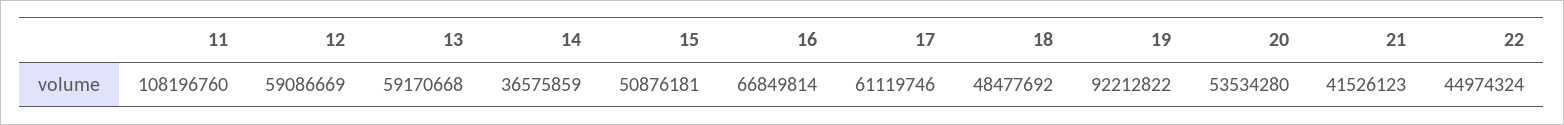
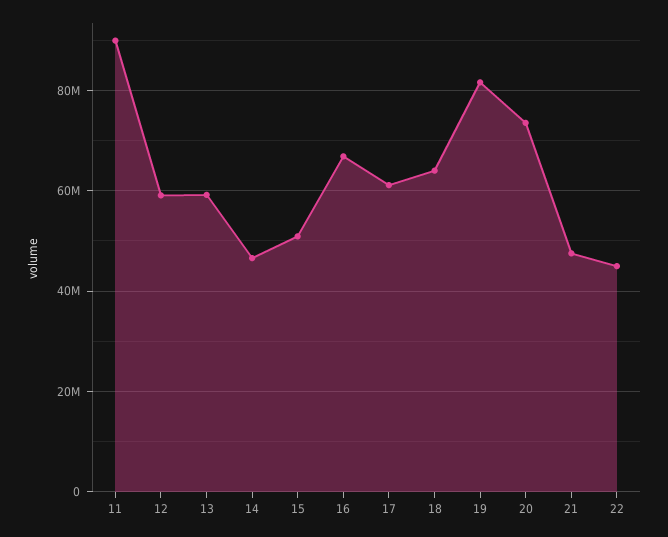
  {
-   "11": 108196760,
+   "11": 90000000,
    "12": 59086669,
    "13": 59170668,
-   "14": 36575859,
+   "14": 46000000,
    "15": 50876181,
    "16": 66849814,
    "17": 61119746,
-   "18": 48477692,
+   "18": 64000000,
-   "19": 92212822,
+   "19": 82000000,
-   "20": 53534280,
+   "20": 74000000,
-   "21": 41526123,
+   "21": 48000000,
    "22": 44974324
  }

